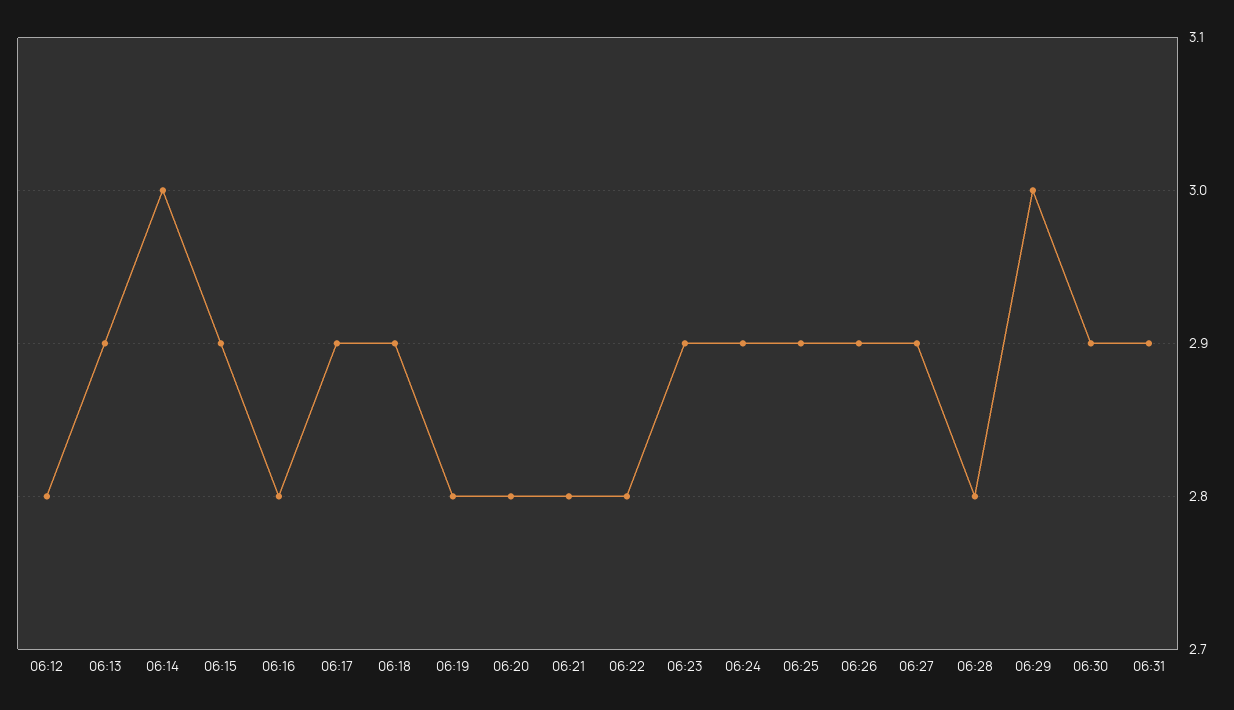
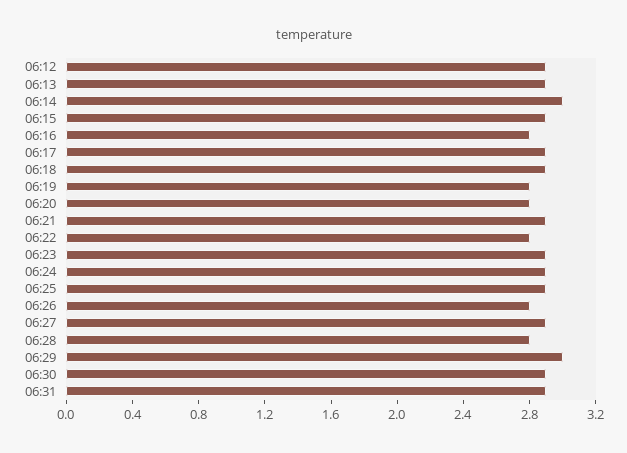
  {
-   "06:12": 2.8,
+   "06:12": 2.9,
    "06:13": 2.9,
    "06:14": 3,
    "06:15": 2.9,
    "06:16": 2.8,
    "06:17": 2.9,
    "06:18": 2.9,
    "06:19": 2.8,
    "06:20": 2.8,
-   "06:21": 2.8,
+   "06:21": 2.9,
    "06:22": 2.8,
    "06:23": 2.9,
    "06:24": 2.9,
    "06:25": 2.9,
-   "06:26": 2.9,
+   "06:26": 2.8,
    "06:27": 2.9,
    "06:28": 2.8,
    "06:29": 3,
    "06:30": 2.9,
    "06:31": 2.9
  }

